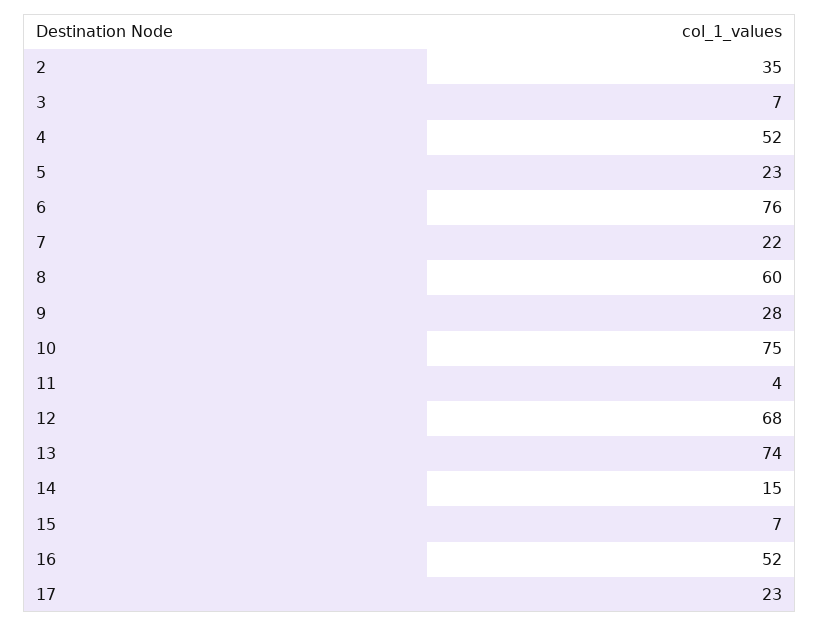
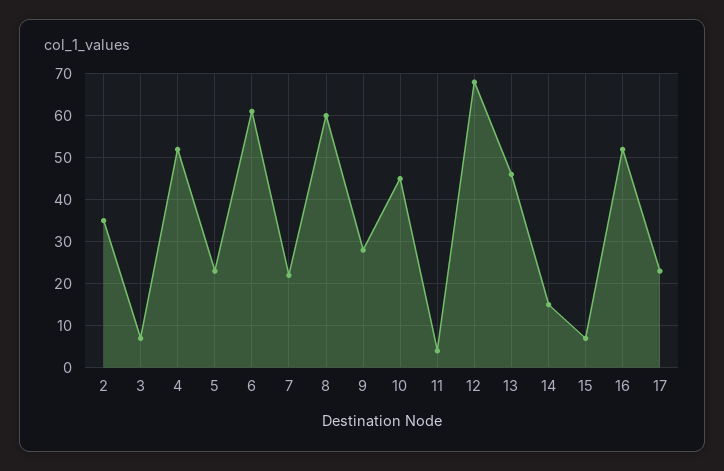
  {
    "2": 35,
    "3": 7,
    "4": 52,
    "5": 23,
-   "6": 76,
+   "6": 60,
    "7": 22,
    "8": 60,
    "9": 28,
-   "10": 75,
+   "10": 45,
    "11": 4,
    "12": 68,
-   "13": 74,
+   "13": 45,
    "14": 15,
    "15": 7,
    "16": 52,
    "17": 23
  }

